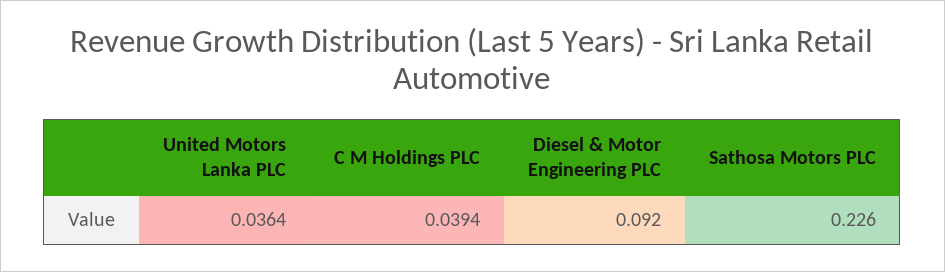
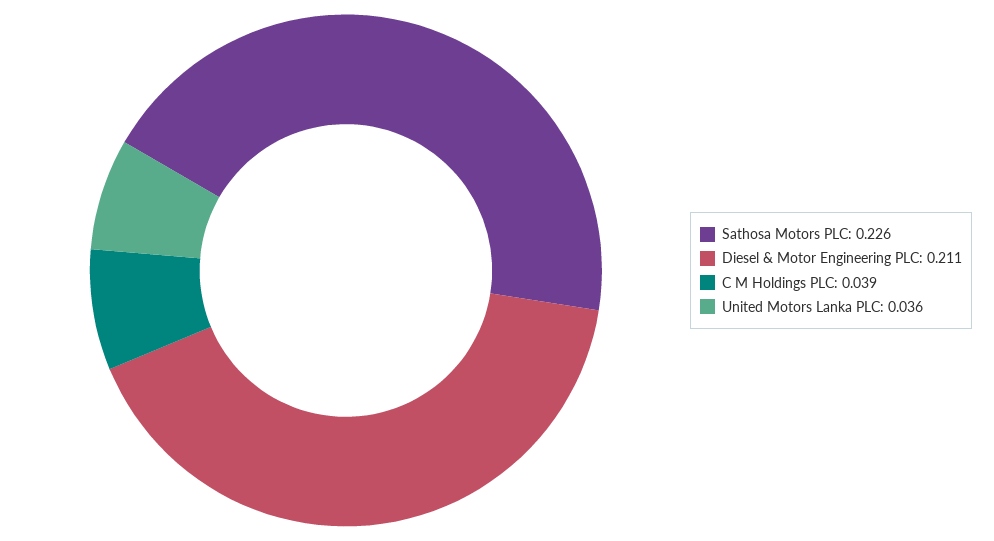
  {
    "United Motors Lanka PLC": 0.0364,
    "C M Holdings PLC": 0.0394,
-   "Diesel & Motor Engineering PLC": 0.092,
+   "Diesel & Motor Engineering PLC": 0.211,
    "Sathosa Motors PLC": 0.226
  }

